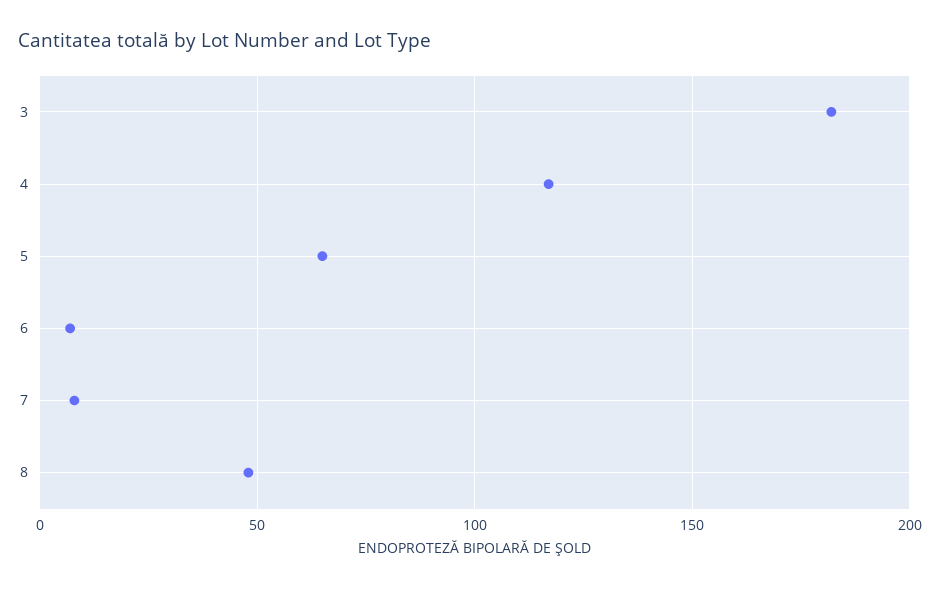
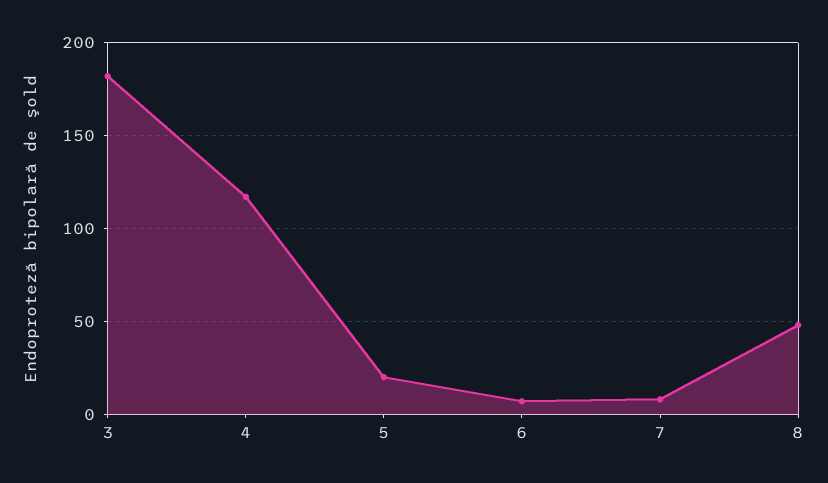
  {
    "3": 180,
    "4": 115,
-   "5": 65,
+   "5": 20,
    "6": 5,
    "7": 10,
    "8": 50
  }

